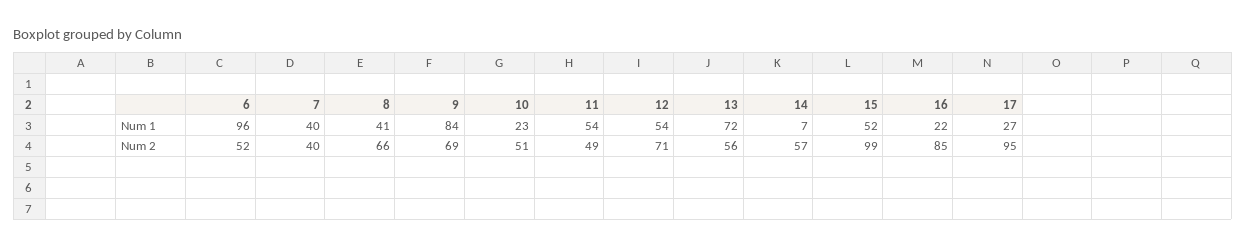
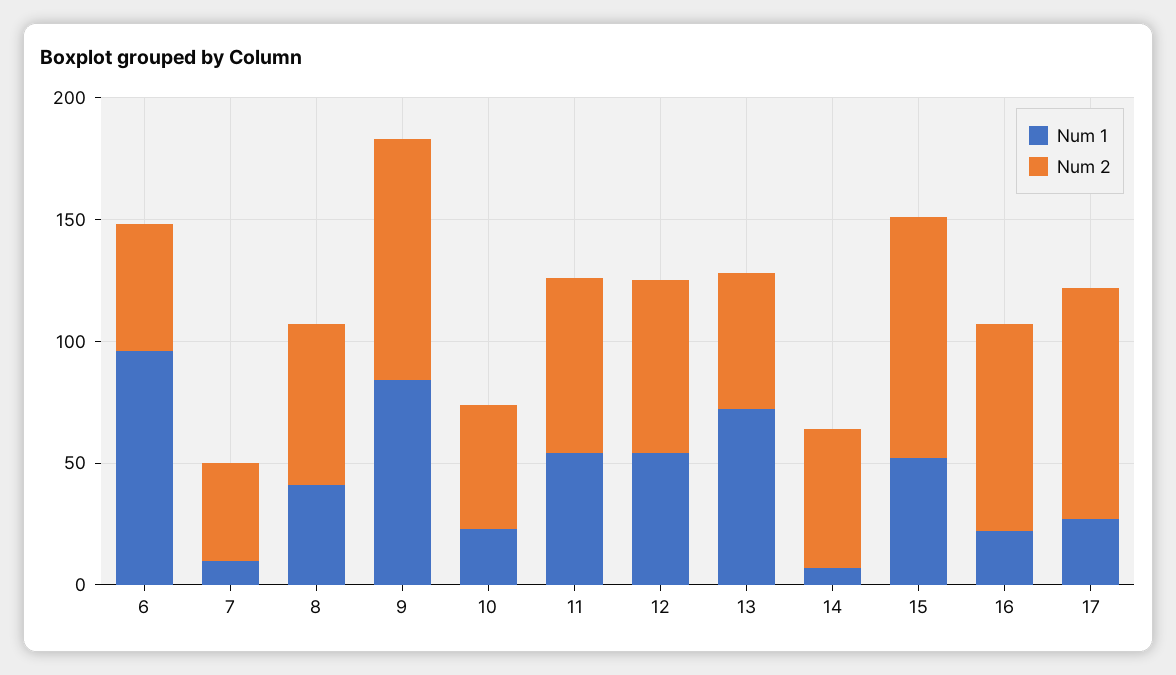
  {
    "Num 1": {
      "6": 96,
-     "7": 40,
+     "7": 10,
      "8": 41,
      "9": 84,
      "10": 23,
      "11": 54,
      "12": 54,
      "13": 72,
      "14": 7,
      "15": 52,
      "16": 22,
      "17": 27
    },
    "Num 2": {
      "6": 52,
      "7": 40,
      "8": 66,
-     "9": 69,
+     "9": 100,
      "10": 51,
-     "11": 49,
+     "11": 70,
      "12": 71,
      "13": 56,
      "14": 57,
      "15": 99,
      "16": 85,
      "17": 95
    }
  }

